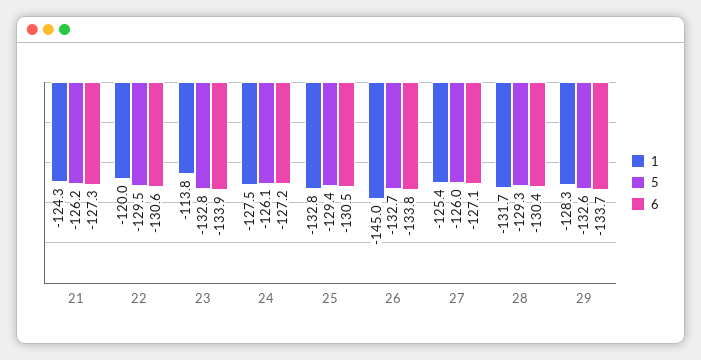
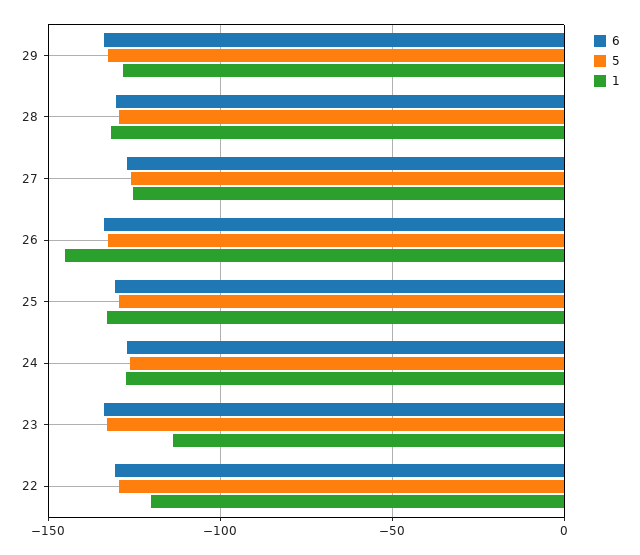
  {
    "1": {
-     "21": -124.3,
      "22": -120,
      "23": -113.8,
      "24": -127.5,
      "25": -132.8,
      "26": -145,
      "27": -125.4,
      "28": -131.7,
      "29": -128.3
    },
    "5": {
-     "21": -126.2,
      "22": -129.5,
      "23": -132.8,
      "24": -126.1,
      "25": -129.4,
      "26": -132.7,
      "27": -126,
      "28": -129.3,
      "29": -132.6
    },
    "6": {
-     "21": -127.3,
      "22": -130.6,
      "23": -133.9,
      "24": -127.2,
      "25": -130.5,
      "26": -133.8,
      "27": -127.1,
      "28": -130.4,
      "29": -133.7
    }
  }

